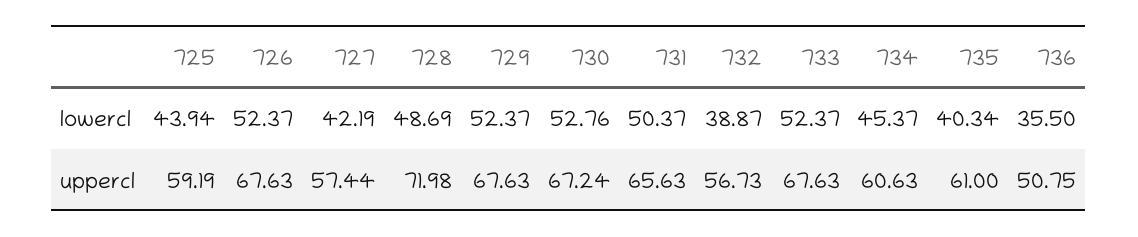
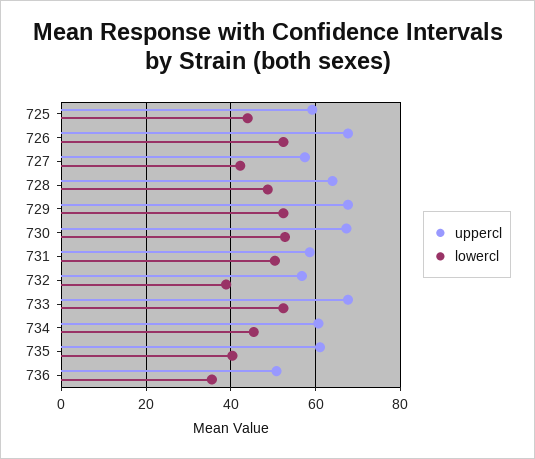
  {
    "lowercl": {
      "725": 43.94,
      "726": 52.37,
      "727": 42.19,
      "728": 48.69,
      "729": 52.37,
      "730": 52.76,
      "731": 50.37,
      "732": 38.87,
      "733": 52.37,
      "734": 45.37,
      "735": 40.34,
      "736": 35.5
    },
    "uppercl": {
      "725": 59.19,
      "726": 67.63,
      "727": 57.44,
-     "728": 71.98,
+     "728": 64,
      "729": 67.63,
      "730": 67.24,
-     "731": 65.63,
+     "731": 58,
      "732": 56.73,
      "733": 67.63,
      "734": 60.63,
      "735": 61,
      "736": 50.75
    }
  }

